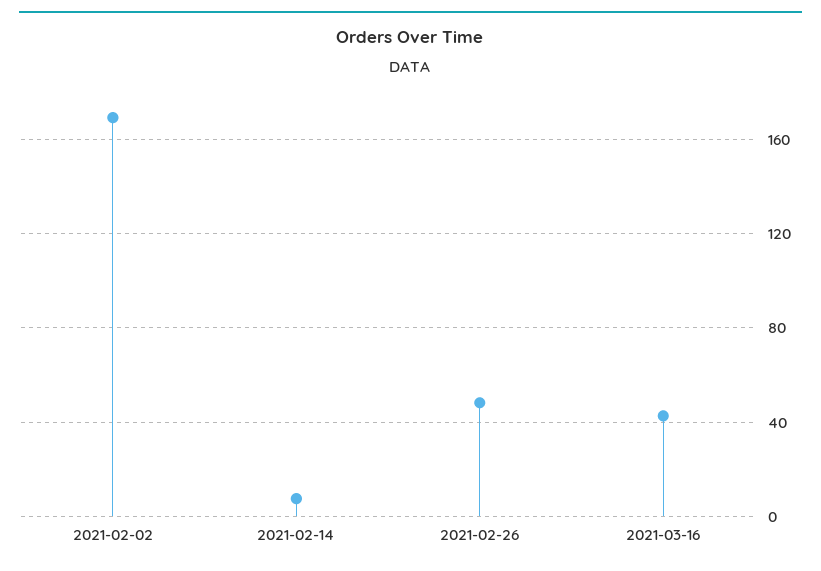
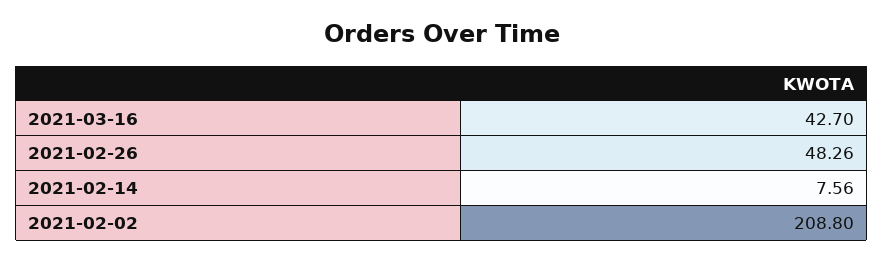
  {
-   "2021-02-02": 170,
+   "2021-02-02": 208.8,
    "2021-02-14": 7.56,
    "2021-02-26": 48.26,
    "2021-03-16": 42.7
  }

